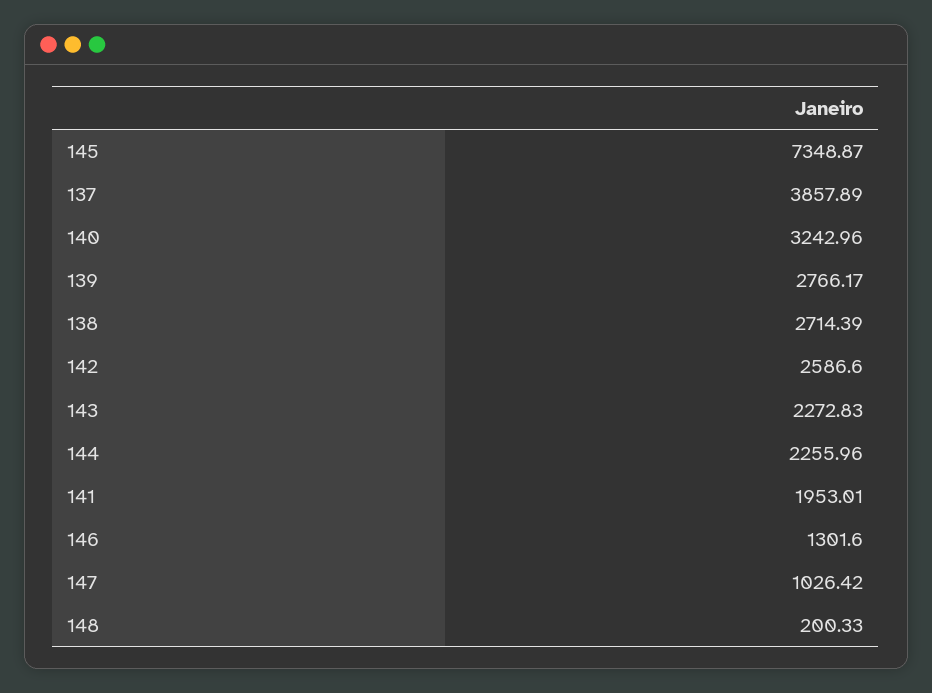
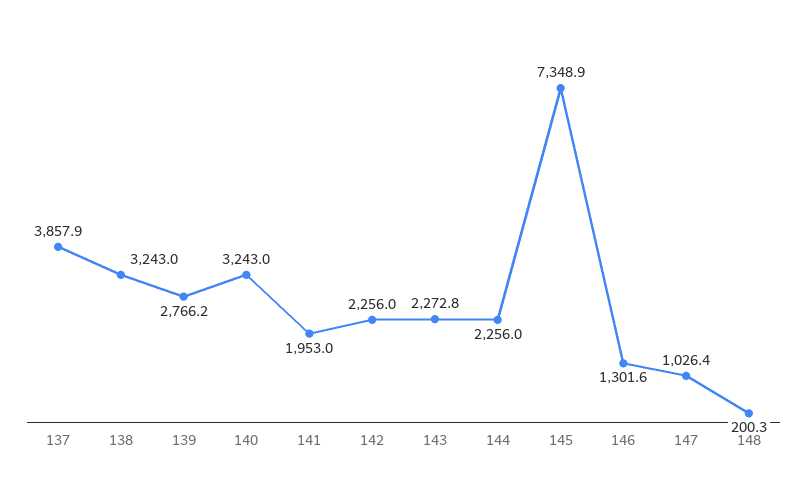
  {
    "145": 7348.87,
    "137": 3857.89,
    "140": 3242.96,
    "139": 2766.17,
-   "138": 2714.39,
+   "138": 3243,
-   "142": 2586.6,
+   "142": 2256,
    "143": 2272.83,
    "144": 2255.96,
    "141": 1953.01,
    "146": 1301.6,
    "147": 1026.42,
    "148": 200.33
  }

